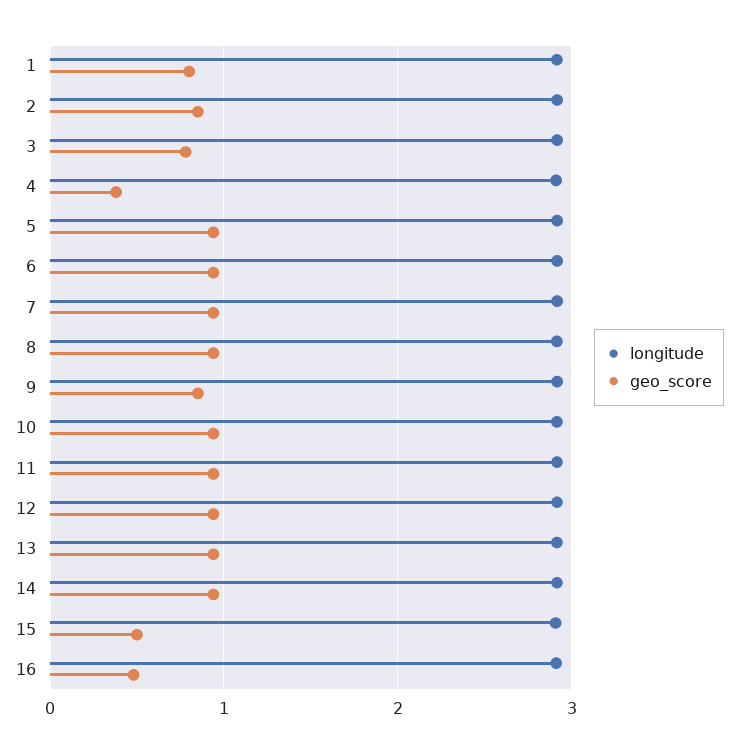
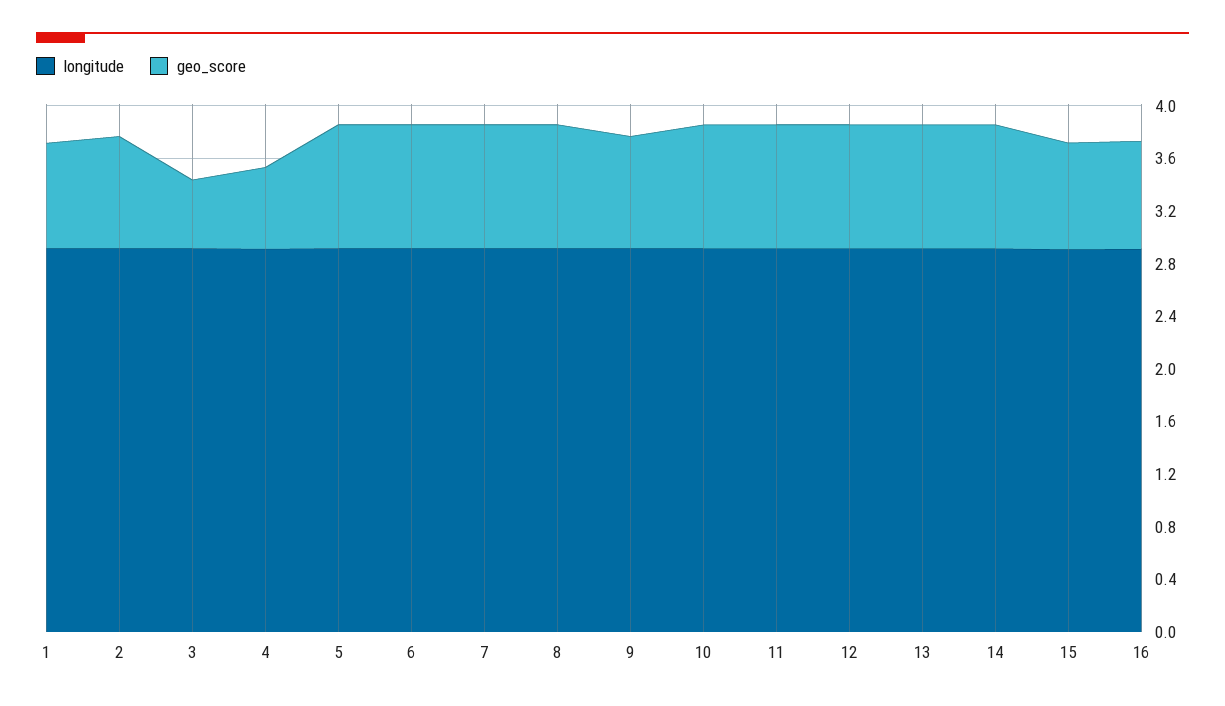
  {
    "longitude": {
      "1": 2.9,
      "2": 2.9,
      "3": 2.9,
      "4": 2.9,
      "5": 2.9,
      "6": 2.9,
      "7": 2.9,
      "8": 2.9,
      "9": 2.9,
      "10": 2.9,
      "11": 2.9,
      "12": 2.9,
      "13": 2.9,
      "14": 2.9,
      "15": 2.9,
      "16": 2.9
    },
    "geo_score": {
      "1": 0.8,
      "2": 0.9,
-     "3": 0.8,
+     "3": 0.5,
-     "4": 0.4,
+     "4": 0.6,
      "5": 0.9,
      "6": 0.9,
      "7": 0.9,
      "8": 0.9,
      "9": 0.9,
      "10": 0.9,
      "11": 0.9,
      "12": 0.9,
      "13": 0.9,
      "14": 0.9,
-     "15": 0.5,
+     "15": 0.8,
-     "16": 0.5
+     "16": 0.8
    }
  }

